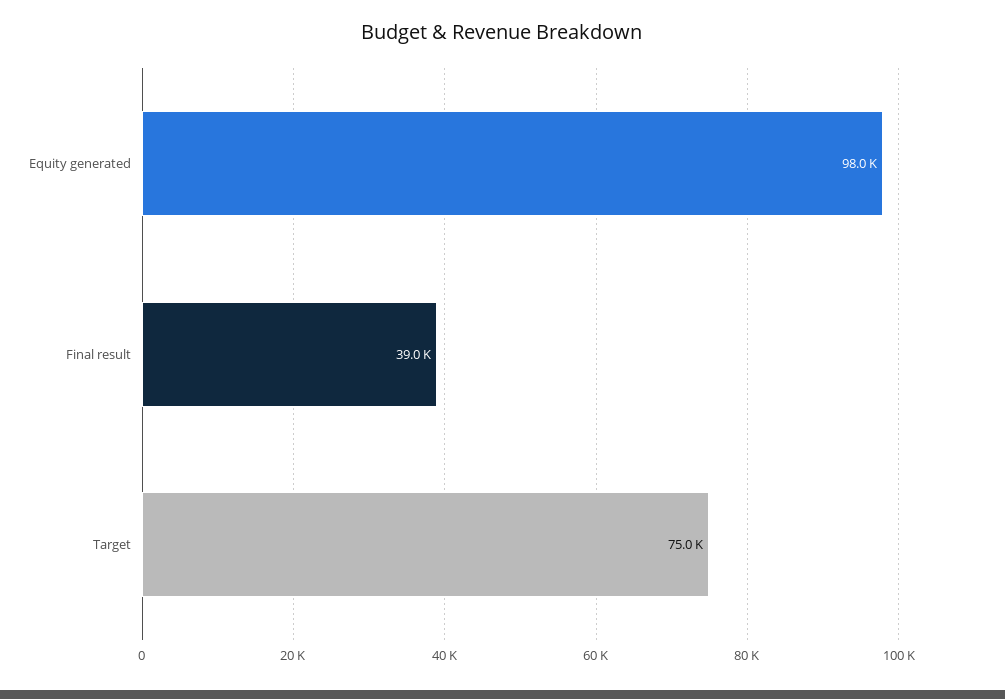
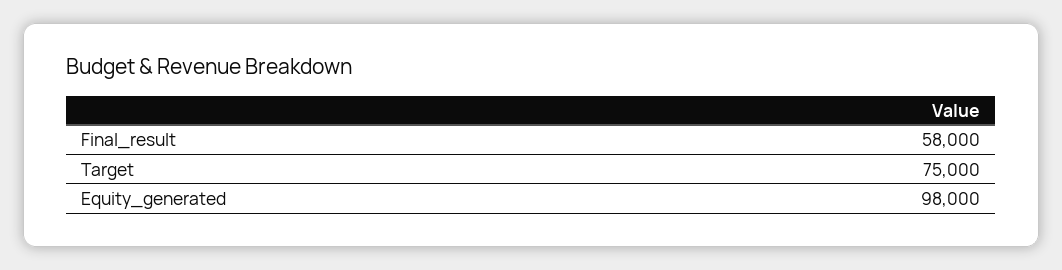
  {
    "Equity generated": 98000,
-   "Final result": 39000,
+   "Final result": 58000,
    "Target": 75000
  }

